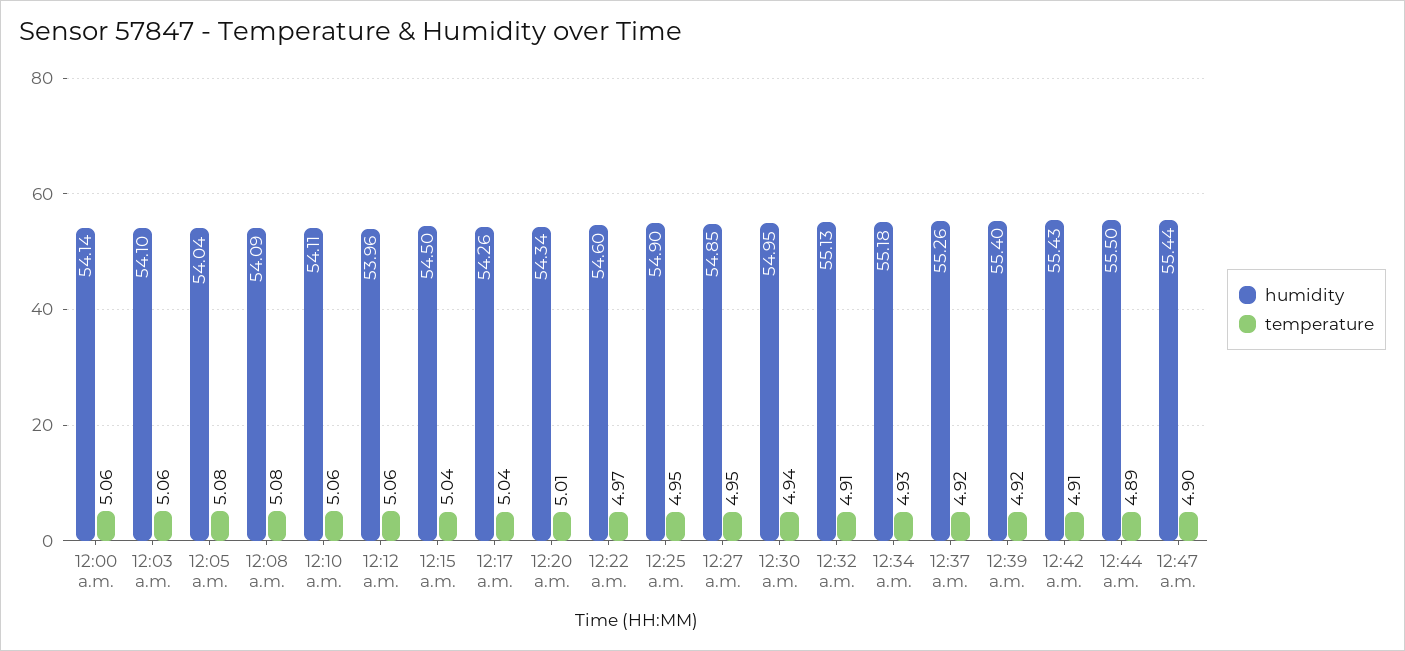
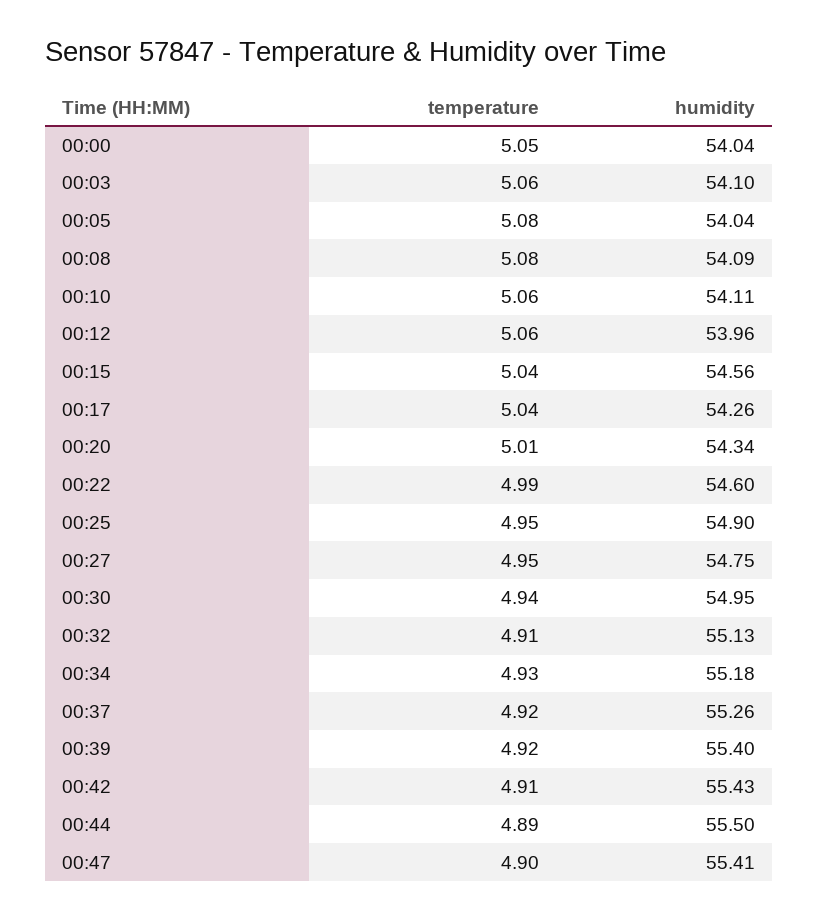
  {
    "humidity": {
-     "12:00 a.m.": 54.14,
+     "12:00 a.m.": 54.04,
      "12:03 a.m.": 54.1,
      "12:05 a.m.": 54.04,
      "12:08 a.m.": 54.09,
      "12:10 a.m.": 54.11,
      "12:12 a.m.": 53.96,
-     "12:15 a.m.": 54.5,
+     "12:15 a.m.": 54.56,
      "12:17 a.m.": 54.26,
      "12:20 a.m.": 54.34,
      "12:22 a.m.": 54.6,
      "12:25 a.m.": 54.9,
-     "12:27 a.m.": 54.85,
+     "12:27 a.m.": 54.75,
      "12:30 a.m.": 54.95,
      "12:32 a.m.": 55.13,
      "12:34 a.m.": 55.18,
      "12:37 a.m.": 55.26,
      "12:39 a.m.": 55.4,
      "12:42 a.m.": 55.43,
      "12:44 a.m.": 55.5,
-     "12:47 a.m.": 55.44
+     "12:47 a.m.": 55.41
    },
    "temperature": {
-     "12:00 a.m.": 5.06,
+     "12:00 a.m.": 5.05,
      "12:03 a.m.": 5.06,
      "12:05 a.m.": 5.08,
      "12:08 a.m.": 5.08,
      "12:10 a.m.": 5.06,
      "12:12 a.m.": 5.06,
      "12:15 a.m.": 5.04,
      "12:17 a.m.": 5.04,
      "12:20 a.m.": 5.01,
-     "12:22 a.m.": 4.97,
+     "12:22 a.m.": 4.99,
      "12:25 a.m.": 4.95,
      "12:27 a.m.": 4.95,
      "12:30 a.m.": 4.94,
      "12:32 a.m.": 4.91,
      "12:34 a.m.": 4.93,
      "12:37 a.m.": 4.92,
      "12:39 a.m.": 4.92,
      "12:42 a.m.": 4.91,
      "12:44 a.m.": 4.89,
      "12:47 a.m.": 4.9
    }
  }

